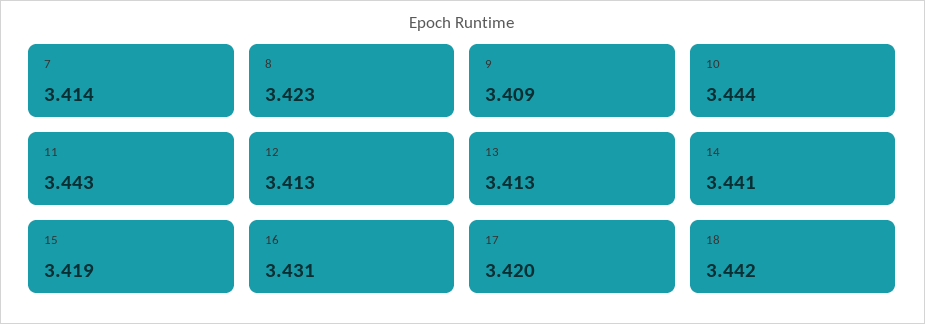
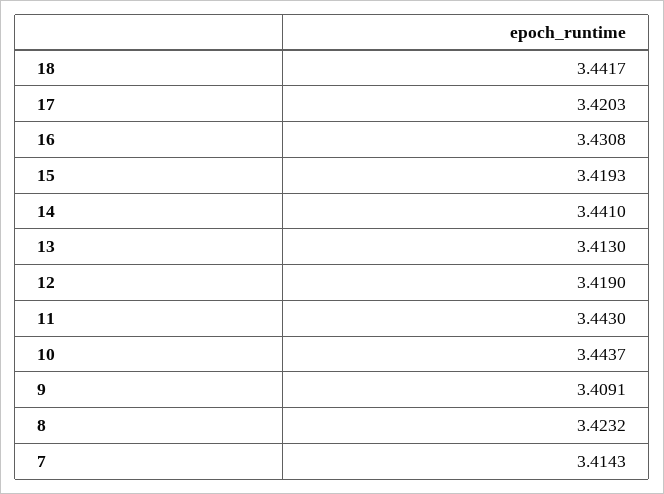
  {
    "7": 3.4143,
    "8": 3.4232,
    "9": 3.4091,
    "10": 3.4437,
    "11": 3.443,
-   "12": 3.413,
+   "12": 3.419,
    "13": 3.413,
    "14": 3.441,
    "15": 3.4193,
    "16": 3.4308,
    "17": 3.4203,
    "18": 3.4417
  }

